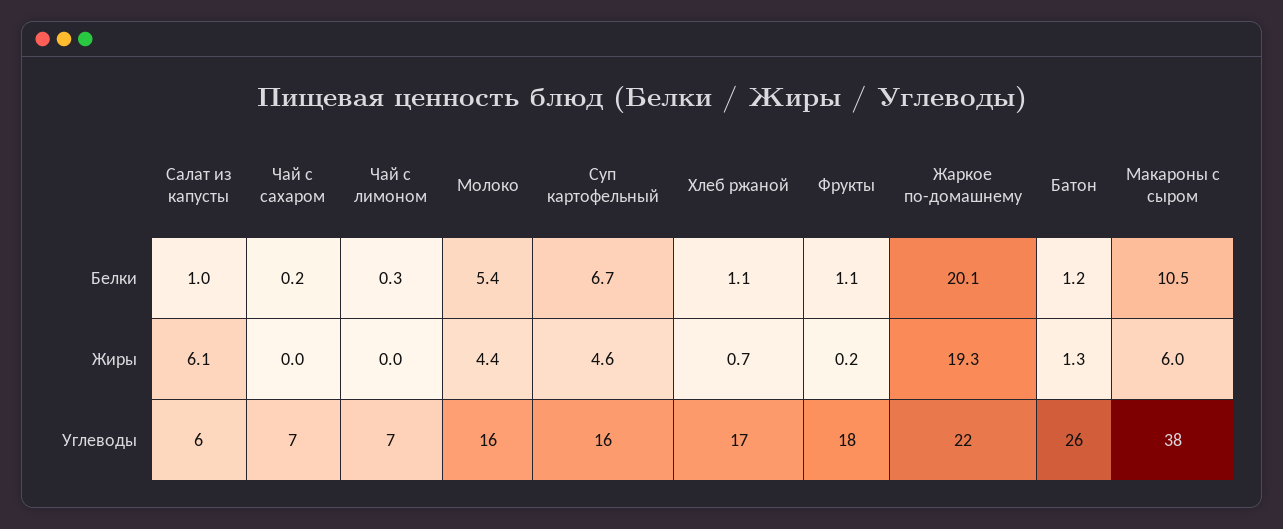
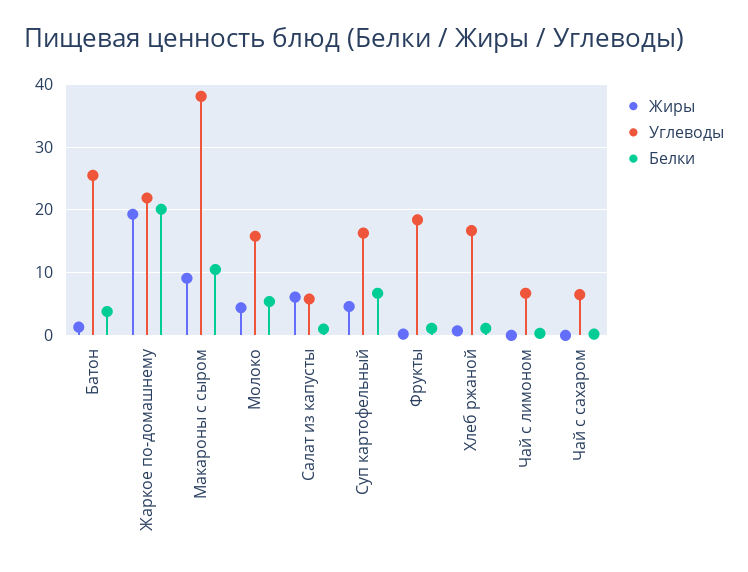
  {
    "Белки": {
      "Салат из капусты": 1,
      "Чай с сахаром": 0.2,
      "Чай с лимоном": 0.3,
      "Молоко": 5.4,
      "Суп картофельный": 6.7,
      "Хлеб ржаной": 1.1,
      "Фрукты": 1.1,
      "Жаркое по-домашнему": 20.1,
-     "Батон": 1.2,
+     "Батон": 4,
      "Макароны с сыром": 10.5
    },
    "Жиры": {
      "Салат из капусты": 6.1,
      "Чай с сахаром": 0,
      "Чай с лимоном": 0,
      "Молоко": 4.4,
      "Суп картофельный": 4.6,
      "Хлеб ржаной": 0.7,
      "Фрукты": 0.2,
      "Жаркое по-домашнему": 19.3,
      "Батон": 1.3,
-     "Макароны с сыром": 6
+     "Макароны с сыром": 9
    },
    "Углеводы": {
      "Салат из капусты": 6,
      "Чай с сахаром": 7,
      "Чай с лимоном": 7,
      "Молоко": 16,
      "Суп картофельный": 16,
      "Хлеб ржаной": 17,
      "Фрукты": 18,
      "Жаркое по-домашнему": 22,
      "Батон": 26,
      "Макароны с сыром": 38
    }
  }

